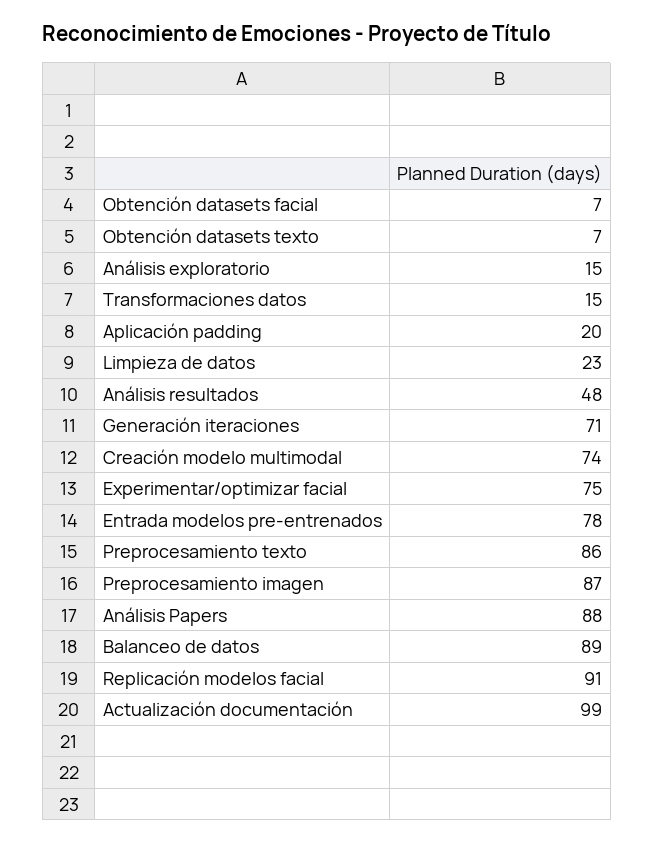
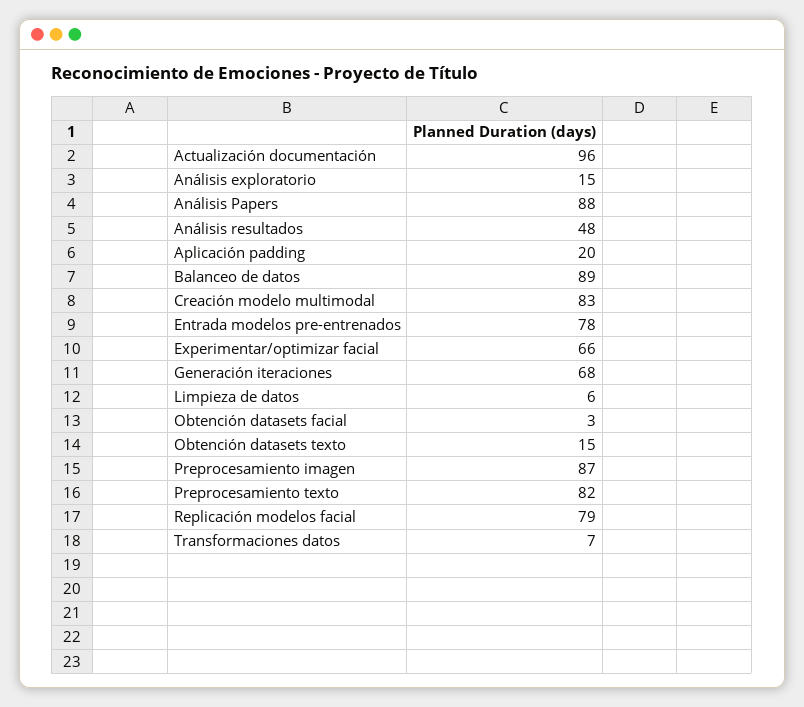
  {
-   "Obtención datasets facial": 7,
+   "Obtención datasets facial": 3,
-   "Obtención datasets texto": 7,
+   "Obtención datasets texto": 15,
    "Análisis exploratorio": 15,
-   "Transformaciones datos": 15,
+   "Transformaciones datos": 7,
    "Aplicación padding": 20,
-   "Limpieza de datos": 23,
+   "Limpieza de datos": 6,
    "Análisis resultados": 48,
-   "Generación iteraciones": 71,
+   "Generación iteraciones": 68,
-   "Creación modelo multimodal": 74,
+   "Creación modelo multimodal": 83,
-   "Experimentar/optimizar facial": 75,
+   "Experimentar/optimizar facial": 66,
    "Entrada modelos pre-entrenados": 78,
-   "Preprocesamiento texto": 86,
+   "Preprocesamiento texto": 82,
    "Preprocesamiento imagen": 87,
    "Análisis Papers": 88,
    "Balanceo de datos": 89,
-   "Replicación modelos facial": 91,
+   "Replicación modelos facial": 79,
-   "Actualización documentación": 99
+   "Actualización documentación": 96
  }

